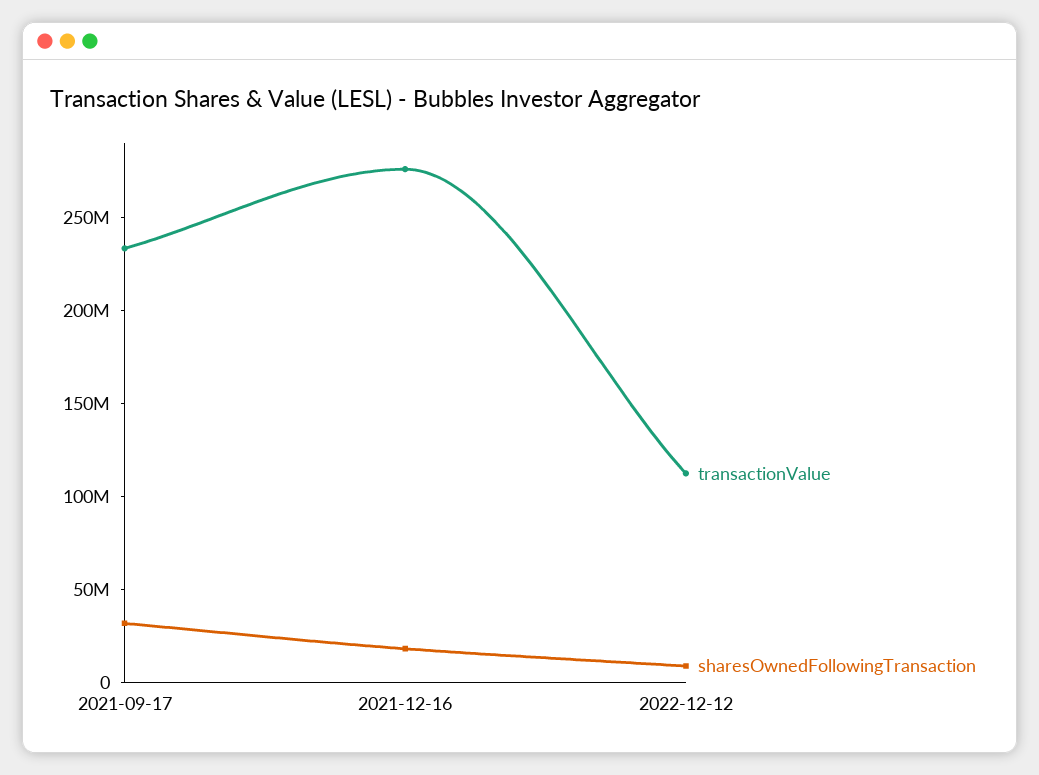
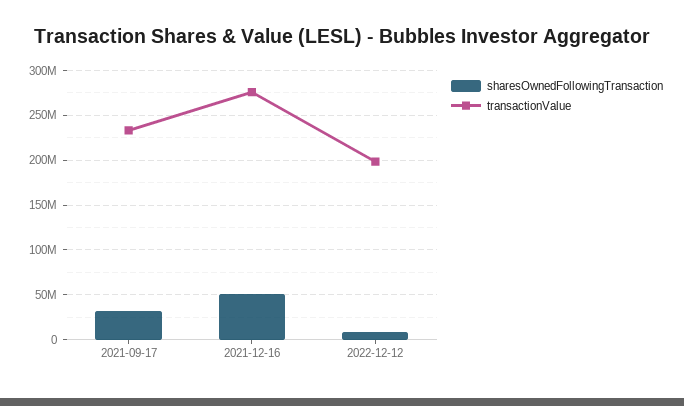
  {
    "transactionValue": {
      "2021-09-17": 230000000,
      "2021-12-16": 280000000,
-     "2022-12-12": 110000000
+     "2022-12-12": 200000000
    },
    "sharesOwnedFollowingTransaction": {
      "2021-09-17": 30000000,
-     "2021-12-16": 20000000,
+     "2021-12-16": 50000000,
      "2022-12-12": 10000000
    }
  }

